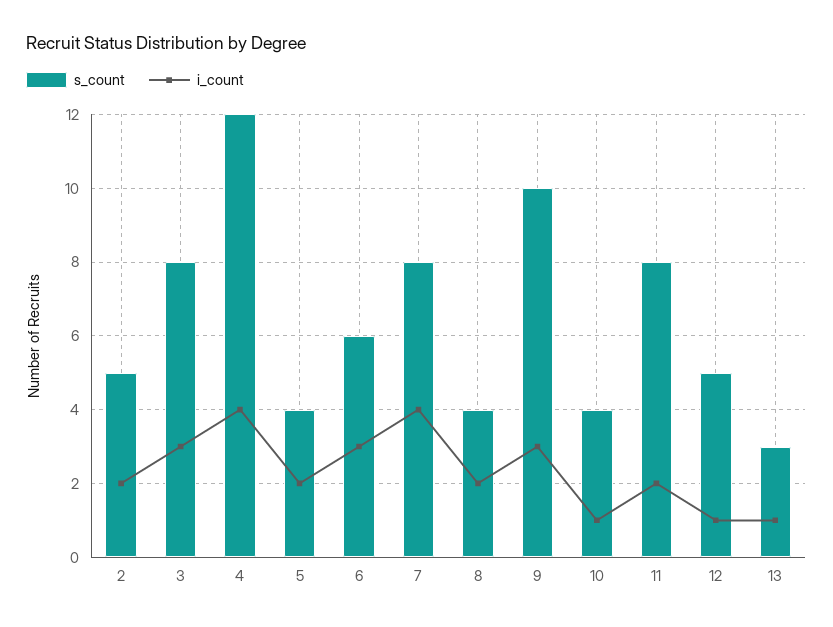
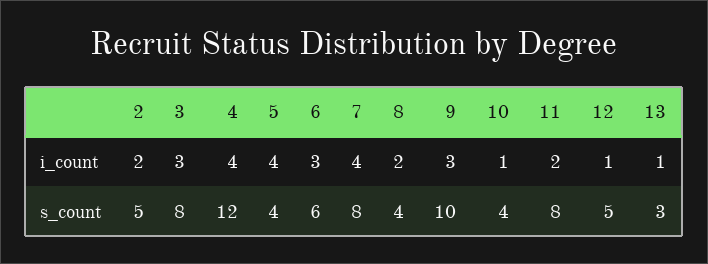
  {
    "s_count": {
      "2": 5,
      "3": 8,
      "4": 12,
      "5": 4,
      "6": 6,
      "7": 8,
      "8": 4,
      "9": 10,
      "10": 4,
      "11": 8,
      "12": 5,
      "13": 3
    },
    "i_count": {
      "2": 2,
      "3": 3,
      "4": 4,
-     "5": 2,
+     "5": 4,
      "6": 3,
      "7": 4,
      "8": 2,
      "9": 3,
      "10": 1,
      "11": 2,
      "12": 1,
      "13": 1
    }
  }

